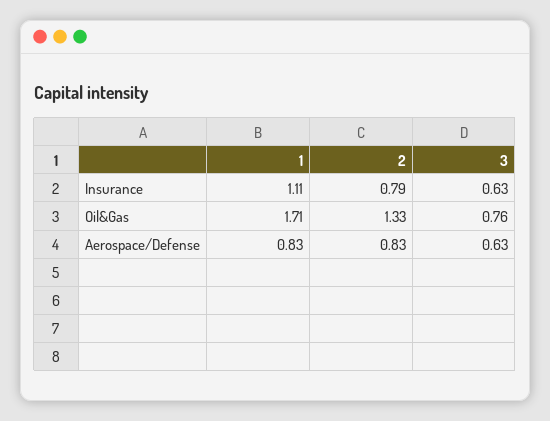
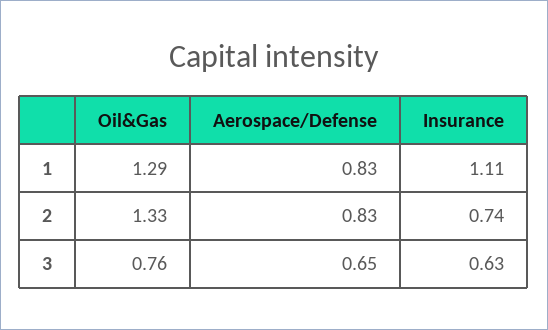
  {
    "1": {
      "Insurance": 1.11,
-     "Oil&Gas": 1.71,
+     "Oil&Gas": 1.29,
      "Aerospace/Defense": 0.83
    },
    "2": {
-     "Insurance": 0.79,
+     "Insurance": 0.74,
      "Oil&Gas": 1.33,
      "Aerospace/Defense": 0.83
    },
    "3": {
      "Insurance": 0.63,
      "Oil&Gas": 0.76,
-     "Aerospace/Defense": 0.63
+     "Aerospace/Defense": 0.65
    }
  }

